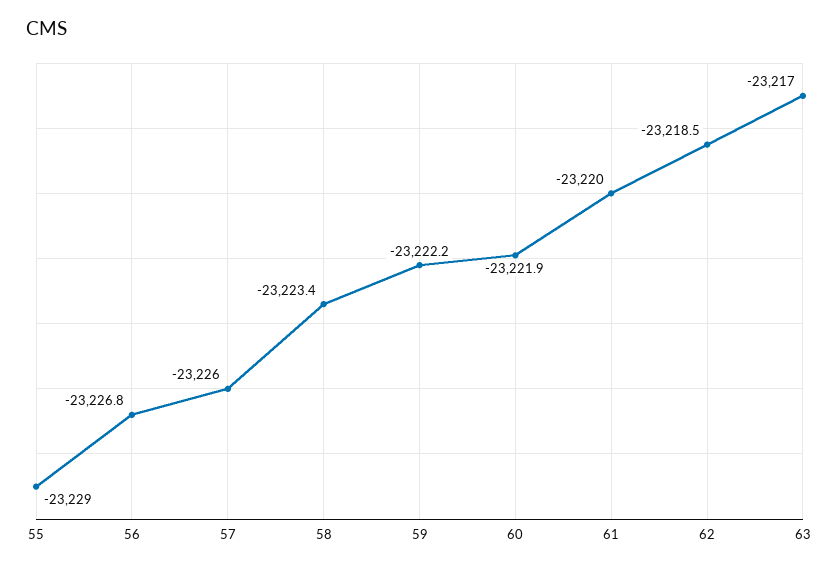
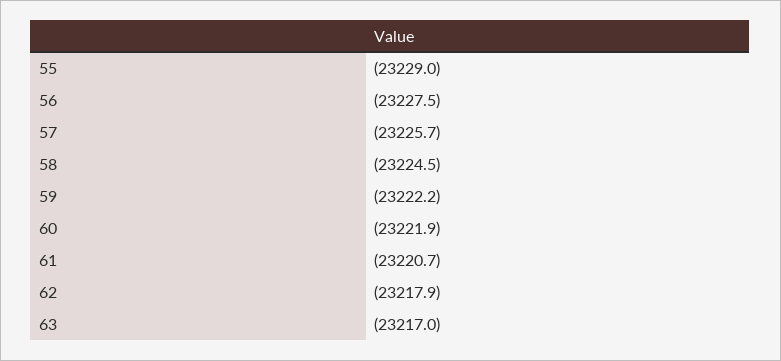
  {
    "55": -23229,
-   "56": -23226.8,
+   "56": -23227.5,
-   "57": -23226,
+   "57": -23225.7,
-   "58": -23223.4,
+   "58": -23224.5,
    "59": -23222.2,
    "60": -23221.9,
-   "61": -23220,
+   "61": -23220.7,
-   "62": -23218.5,
+   "62": -23217.9,
    "63": -23217
  }

